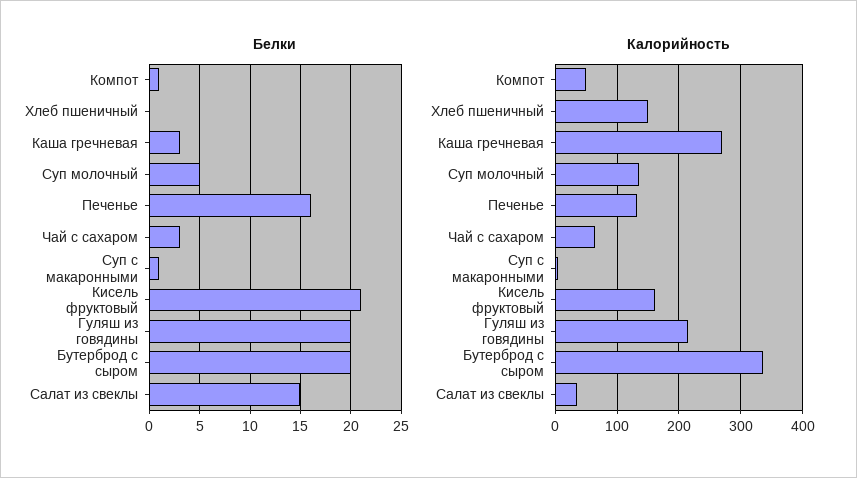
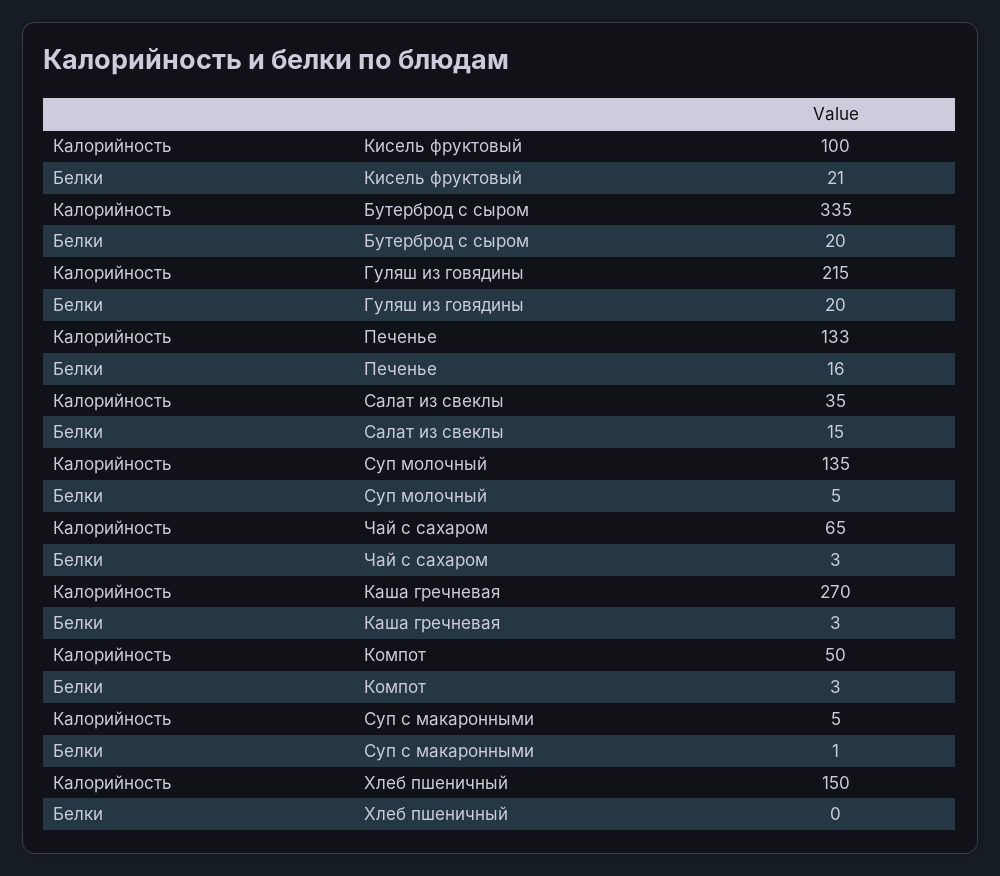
  {
    "Белки": {
-     "Компот": 1,
+     "Компот": 3,
      "Хлеб пшеничный": 0,
      "Каша гречневая": 3,
      "Суп молочный": 5,
      "Печенье": 16,
      "Чай с сахаром": 3,
      "Суп с макаронными": 1,
      "Кисель фруктовый": 21,
      "Гуляш из говядины": 20,
      "Бутерброд с сыром": 20,
      "Салат из свеклы": 15
    },
    "Калорийность": {
      "Компот": 50,
      "Хлеб пшеничный": 150,
      "Каша гречневая": 270,
      "Суп молочный": 135,
      "Печенье": 133,
      "Чай с сахаром": 65,
      "Суп с макаронными": 5,
-     "Кисель фруктовый": 160,
+     "Кисель фруктовый": 100,
      "Гуляш из говядины": 215,
      "Бутерброд с сыром": 335,
      "Салат из свеклы": 35
    }
  }

